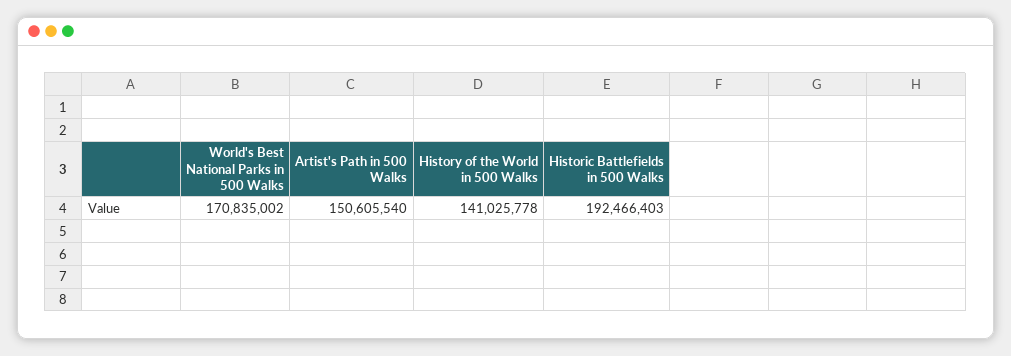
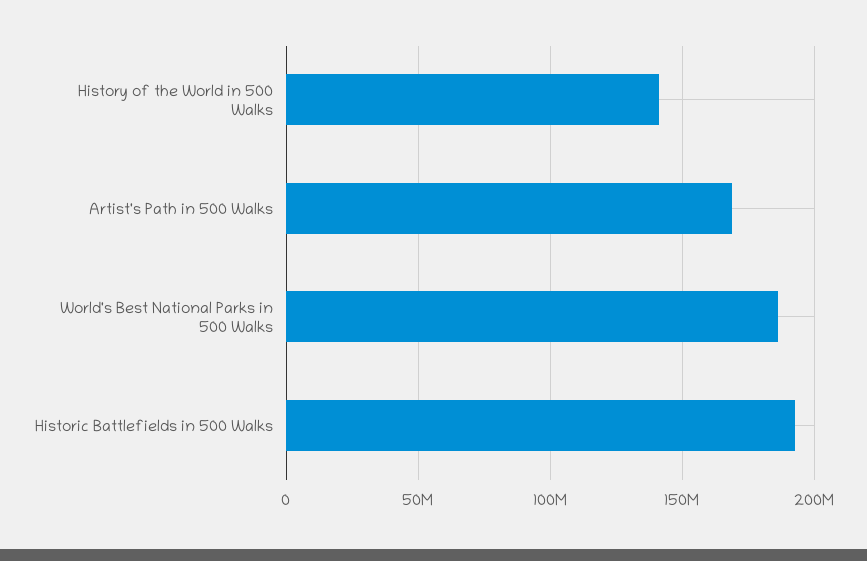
  {
-   "World's Best National Parks in 500 Walks": 170835002,
+   "World's Best National Parks in 500 Walks": 185000000,
-   "Artist's Path in 500 Walks": 150605540,
+   "Artist's Path in 500 Walks": 170000000,
    "History of the World in 500 Walks": 141025778,
    "Historic Battlefields in 500 Walks": 192466403
  }

